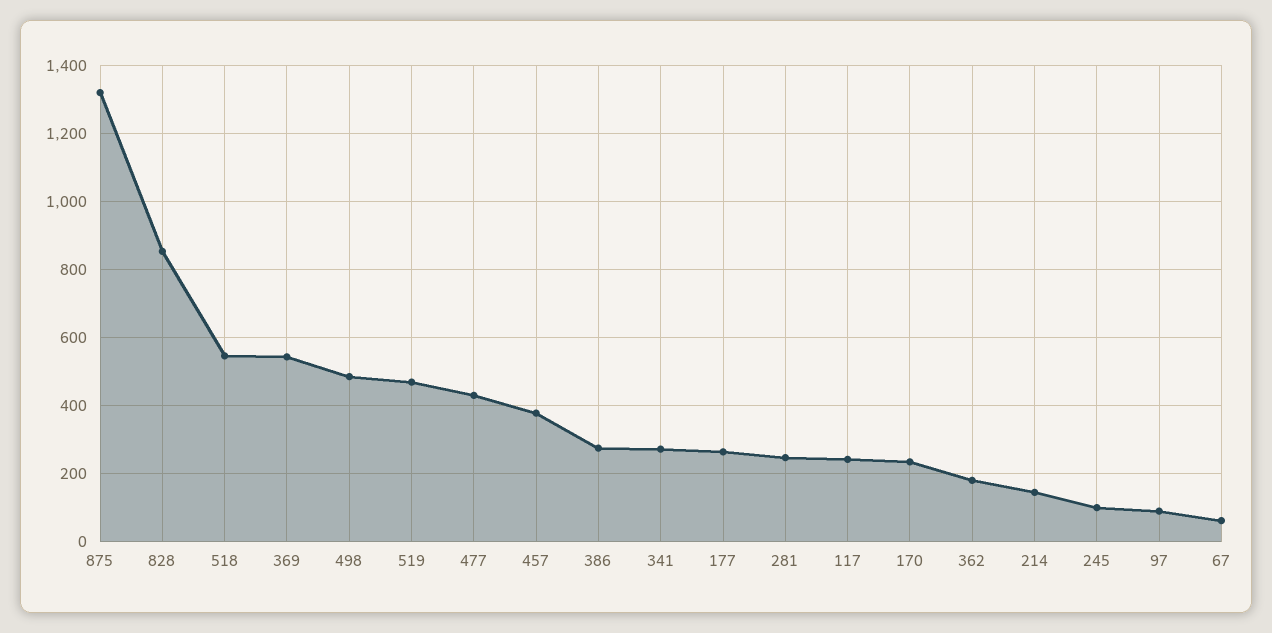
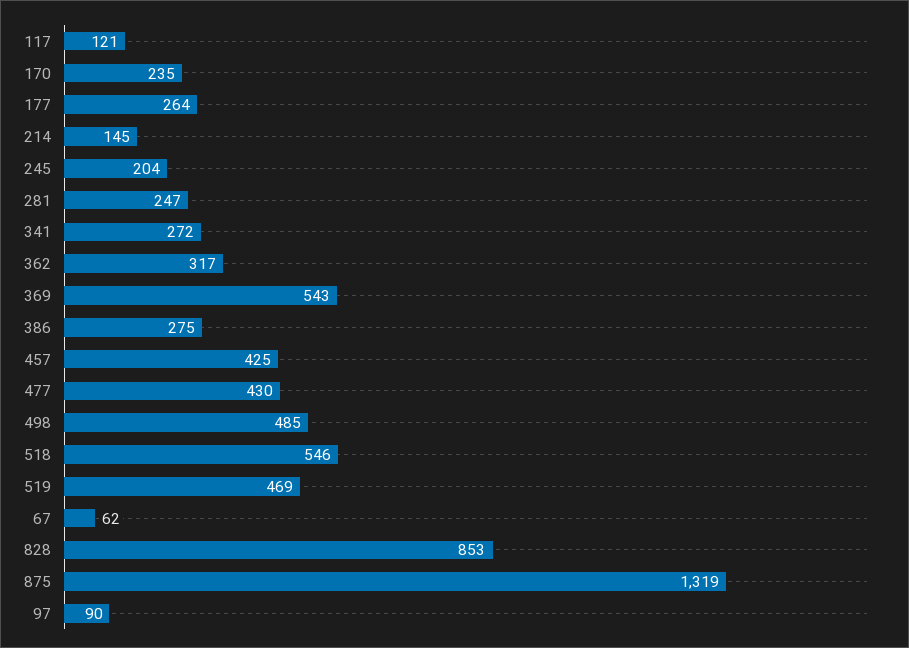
  {
    "875": 1319,
    "828": 853,
    "518": 546,
    "369": 543,
    "498": 485,
    "519": 469,
    "477": 430,
-   "457": 380,
+   "457": 425,
    "386": 275,
    "341": 272,
    "177": 264,
    "281": 247,
-   "117": 240,
+   "117": 121,
    "170": 235,
-   "362": 180,
+   "362": 317,
    "214": 145,
-   "245": 100,
+   "245": 204,
    "97": 90,
    "67": 62
  }

